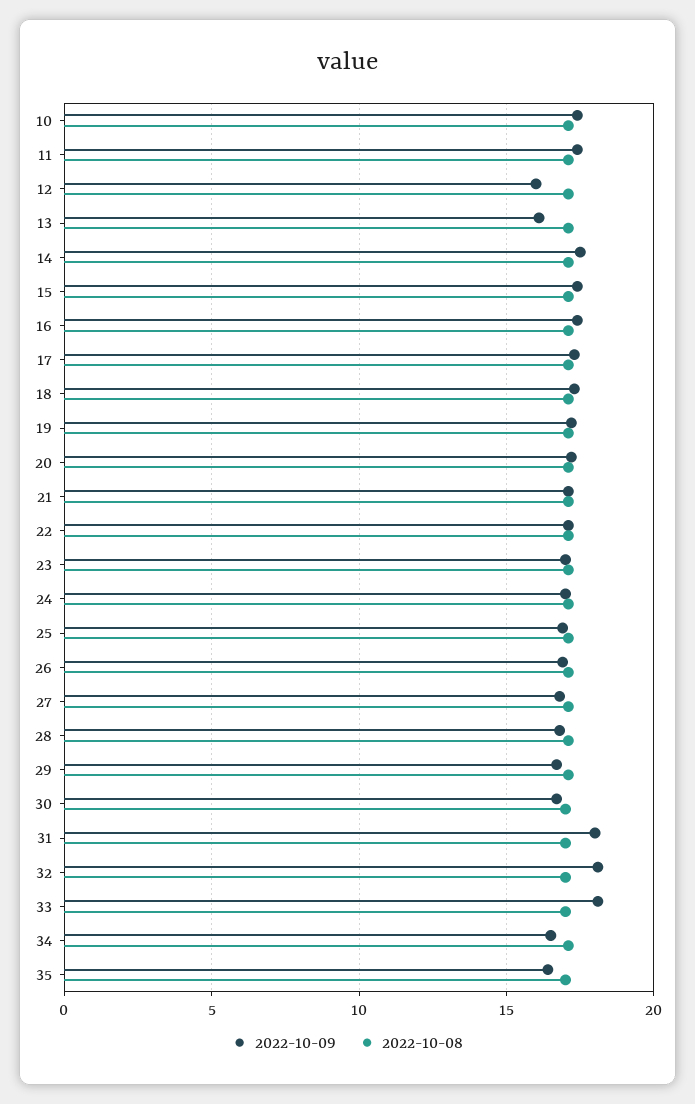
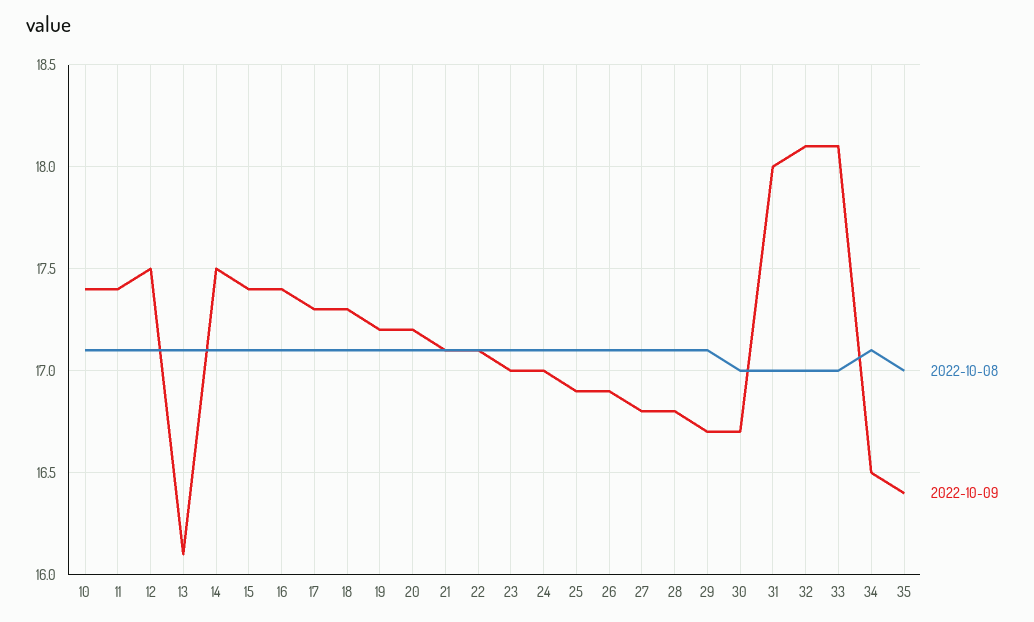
  {
    "2022-10-09": {
      "10": 17.4,
      "11": 17.4,
-     "12": 16,
+     "12": 17.5,
      "13": 16.1,
      "14": 17.5,
      "15": 17.4,
      "16": 17.4,
      "17": 17.3,
      "18": 17.3,
      "19": 17.2,
      "20": 17.2,
      "21": 17.1,
      "22": 17.1,
      "23": 17,
      "24": 17,
      "25": 16.9,
      "26": 16.9,
      "27": 16.8,
      "28": 16.8,
      "29": 16.7,
      "30": 16.7,
      "31": 18,
      "32": 18.1,
      "33": 18.1,
      "34": 16.5,
      "35": 16.4
    },
    "2022-10-08": {
      "10": 17.1,
      "11": 17.1,
      "12": 17.1,
      "13": 17.1,
      "14": 17.1,
      "15": 17.1,
      "16": 17.1,
      "17": 17.1,
      "18": 17.1,
      "19": 17.1,
      "20": 17.1,
      "21": 17.1,
      "22": 17.1,
      "23": 17.1,
      "24": 17.1,
      "25": 17.1,
      "26": 17.1,
      "27": 17.1,
      "28": 17.1,
      "29": 17.1,
      "30": 17,
      "31": 17,
      "32": 17,
      "33": 17,
      "34": 17.1,
      "35": 17
    }
  }

